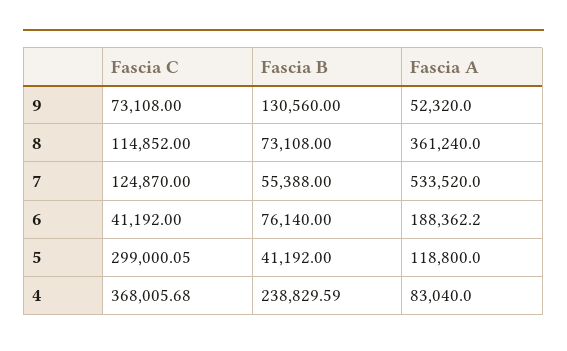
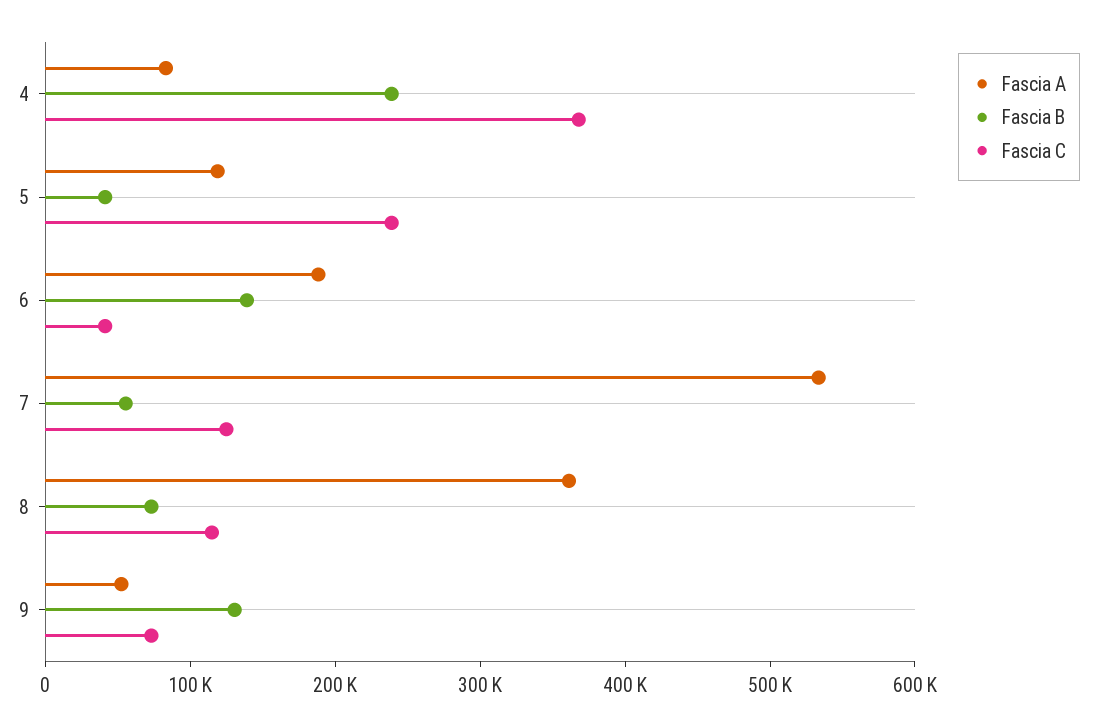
  {
    "Fascia C": {
      "9": 73108,
      "8": 114852,
      "7": 124870,
      "6": 41192,
-     "5": 299000.05,
+     "5": 240000,
      "4": 368005.68
    },
    "Fascia B": {
      "9": 130560,
      "8": 73108,
      "7": 55388,
-     "6": 76140,
+     "6": 140000,
      "5": 41192,
      "4": 238829.59
    },
    "Fascia A": {
      "9": 52320,
      "8": 361240,
      "7": 533520,
      "6": 188362.2,
      "5": 118800,
      "4": 83040
    }
  }

